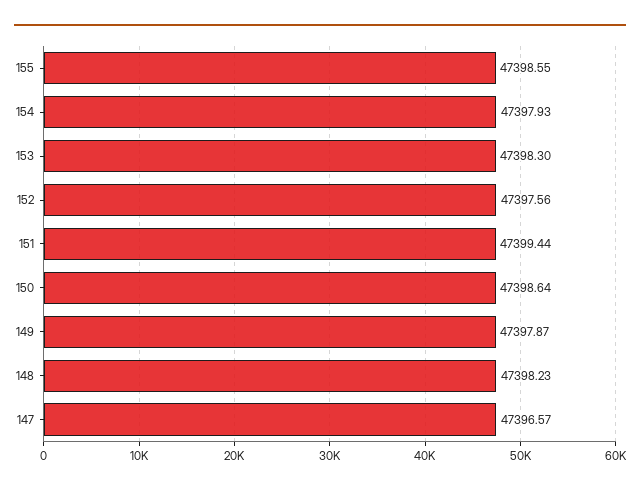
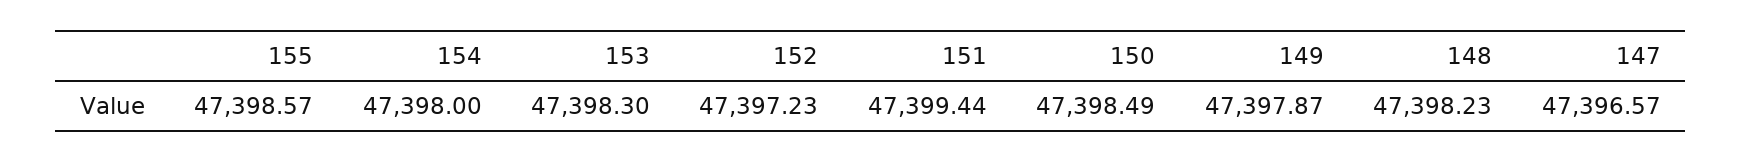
  {
-   "155": 47398.55,
+   "155": 47398.57,
-   "154": 47397.93,
+   "154": 47398,
    "153": 47398.3,
-   "152": 47397.56,
+   "152": 47397.23,
    "151": 47399.44,
-   "150": 47398.64,
+   "150": 47398.49,
    "149": 47397.87,
    "148": 47398.23,
    "147": 47396.57
  }

